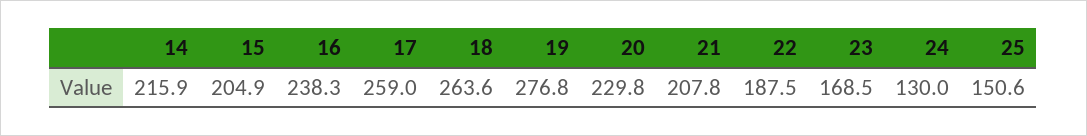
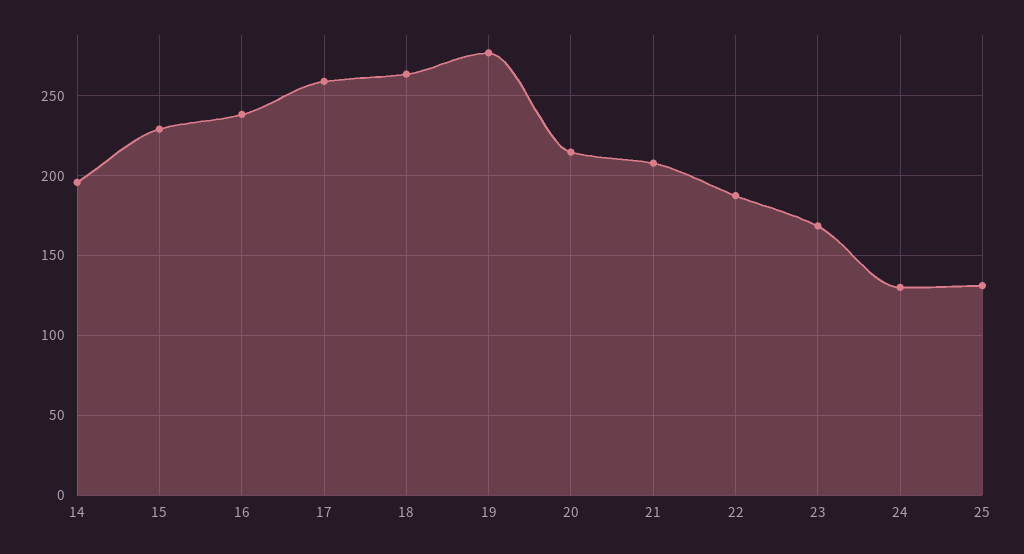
  {
-   "14": 215.9,
+   "14": 195,
-   "15": 204.9,
+   "15": 230,
    "16": 238.3,
    "17": 259,
    "18": 263.6,
    "19": 276.8,
-   "20": 229.8,
+   "20": 215,
    "21": 207.8,
    "22": 187.5,
    "23": 168.5,
    "24": 130,
-   "25": 150.6
+   "25": 130
  }

